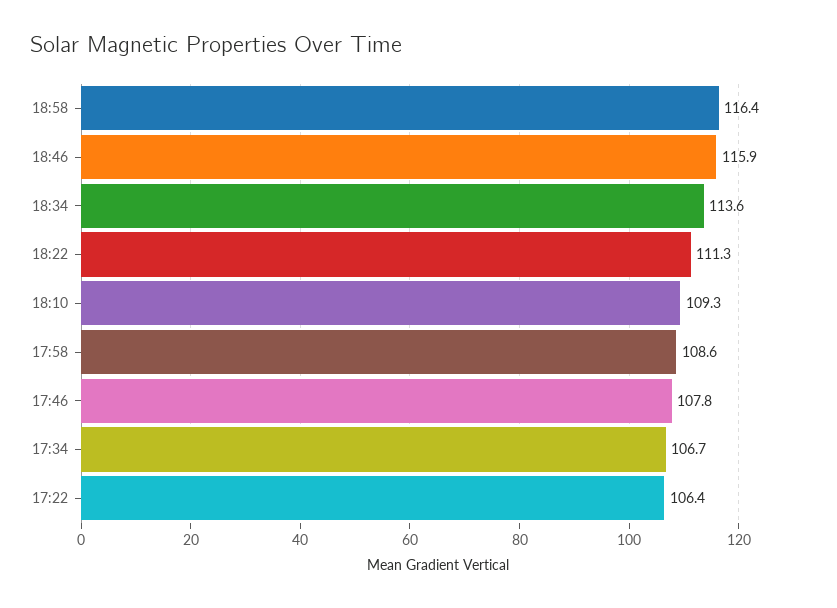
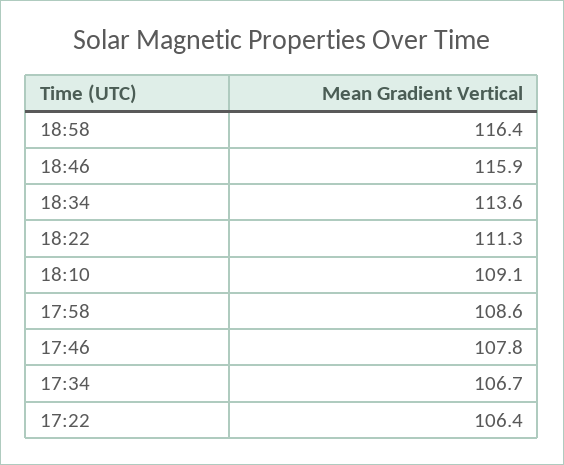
  {
    "18:58": 116.4,
    "18:46": 115.9,
    "18:34": 113.6,
    "18:22": 111.3,
-   "18:10": 109.3,
+   "18:10": 109.1,
    "17:58": 108.6,
    "17:46": 107.8,
    "17:34": 106.7,
    "17:22": 106.4
  }

